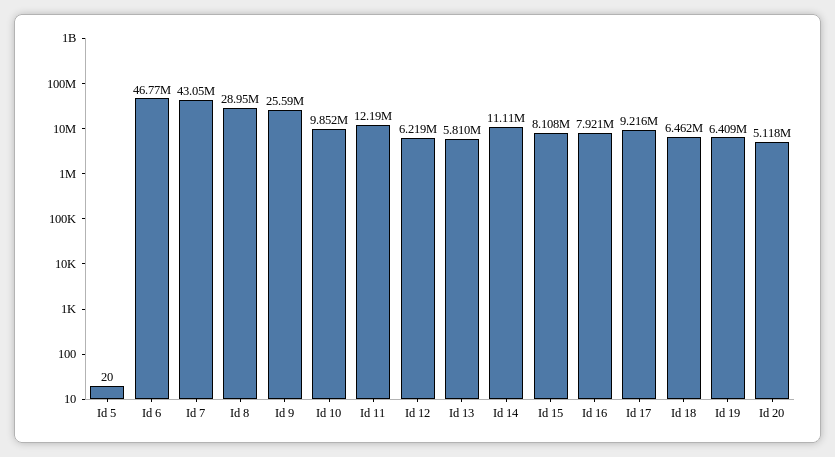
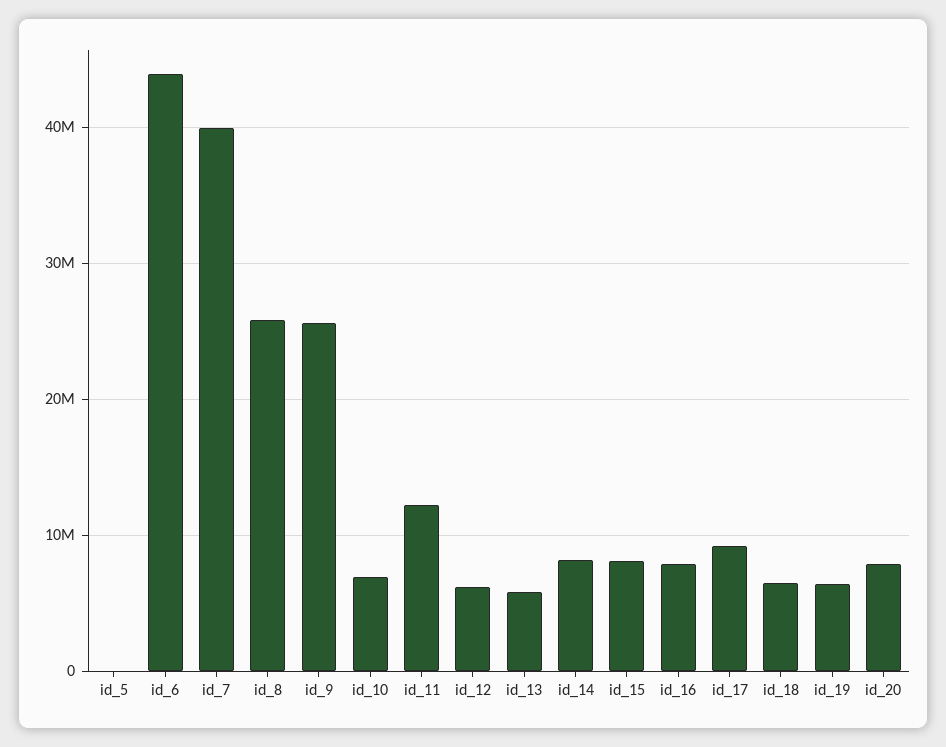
  {
    "Id 5": 20,
-   "Id 6": 46770000,
+   "Id 6": 44000000,
-   "Id 7": 43050000,
+   "Id 7": 40000000,
-   "Id 8": 28950000,
+   "Id 8": 26000000,
    "Id 9": 25590000,
-   "Id 10": 9852000,
+   "Id 10": 7000000,
    "Id 11": 12190000,
    "Id 12": 6219000,
    "Id 13": 5810000,
-   "Id 14": 11110000,
+   "Id 14": 8000000,
    "Id 15": 8108000,
    "Id 16": 7921000,
    "Id 17": 9216000,
    "Id 18": 6462000,
    "Id 19": 6409000,
-   "Id 20": 5118000
+   "Id 20": 8000000
  }

